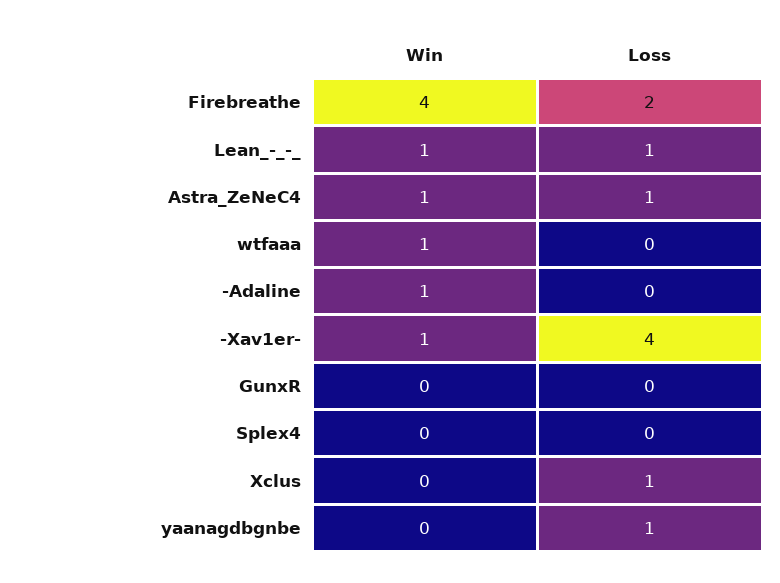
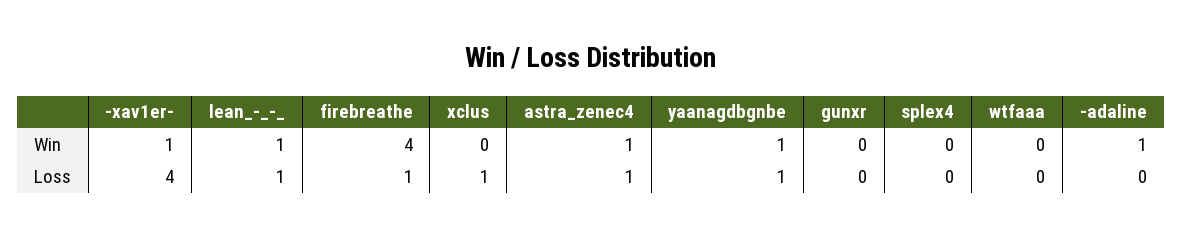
  {
    "Win": {
      "Firebreathe": 4,
      "Lean_-_-_": 1,
      "Astra_ZeNeC4": 1,
-     "wtfaaa": 1,
+     "wtfaaa": 0,
      "-Adaline": 1,
      "-Xav1er-": 1,
      "GunxR": 0,
      "Splex4": 0,
      "Xclus": 0,
-     "yaanagdbgnbe": 0
+     "yaanagdbgnbe": 1
    },
    "Loss": {
-     "Firebreathe": 2,
+     "Firebreathe": 1,
      "Lean_-_-_": 1,
      "Astra_ZeNeC4": 1,
      "wtfaaa": 0,
      "-Adaline": 0,
      "-Xav1er-": 4,
      "GunxR": 0,
      "Splex4": 0,
      "Xclus": 1,
      "yaanagdbgnbe": 1
    }
  }

